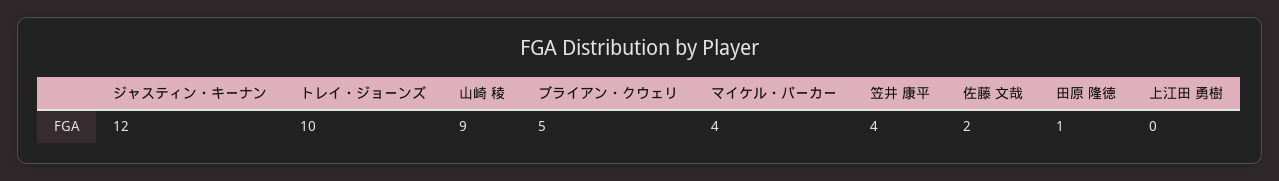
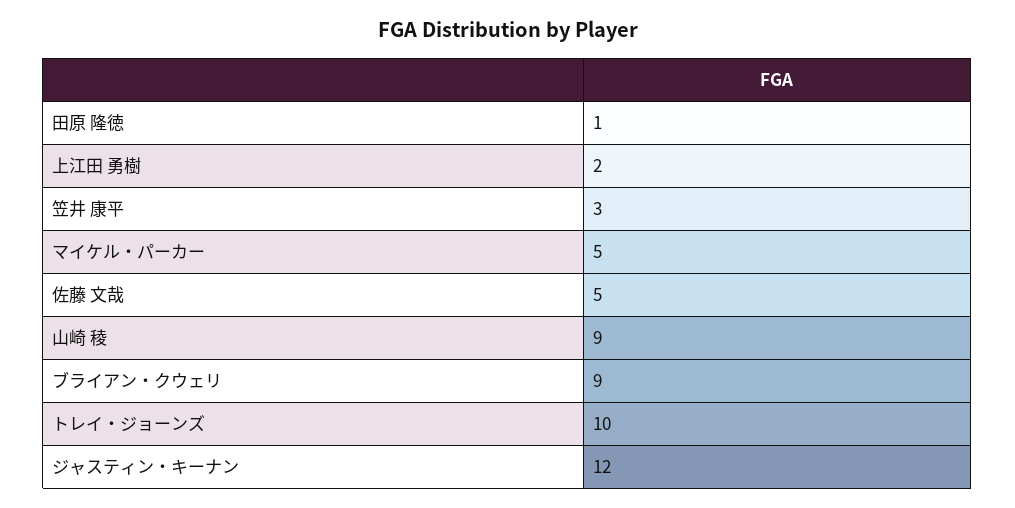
  {
    "ジャスティン・キーナン": 12,
    "トレイ・ジョーンズ": 10,
    "山崎 稜": 9,
-   "ブライアン・クウェリ": 5,
+   "ブライアン・クウェリ": 9,
-   "マイケル・パーカー": 4,
+   "マイケル・パーカー": 5,
-   "笠井 康平": 4,
+   "笠井 康平": 3,
-   "佐藤 文哉": 2,
+   "佐藤 文哉": 5,
    "田原 隆徳": 1,
-   "上江田 勇樹": 0
+   "上江田 勇樹": 2
  }

